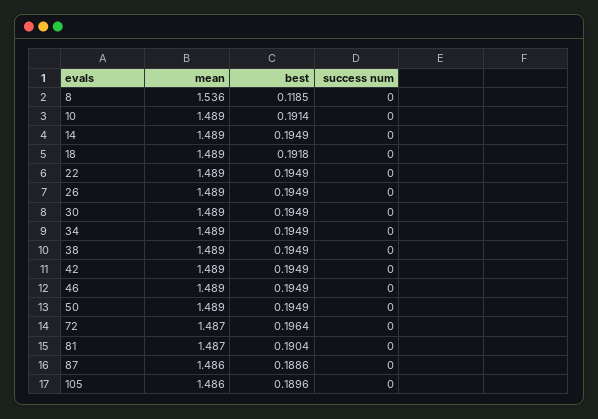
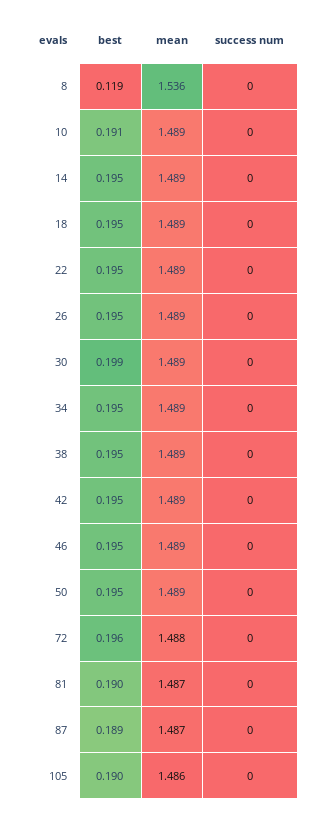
  {
    "mean": {
      "8": 1.536,
      "10": 1.489,
      "14": 1.489,
      "18": 1.489,
      "22": 1.489,
      "26": 1.489,
      "30": 1.489,
      "34": 1.489,
      "38": 1.489,
      "42": 1.489,
      "46": 1.489,
      "50": 1.489,
-     "72": 1.487,
+     "72": 1.488,
      "81": 1.487,
-     "87": 1.486,
+     "87": 1.487,
      "105": 1.486
    },
    "best": {
      "8": 0.1185,
      "10": 0.1914,
      "14": 0.1949,
-     "18": 0.1918,
+     "18": 0.195,
      "22": 0.1949,
      "26": 0.1949,
-     "30": 0.1949,
+     "30": 0.199,
      "34": 0.1949,
      "38": 0.1949,
      "42": 0.1949,
      "46": 0.1949,
      "50": 0.1949,
      "72": 0.1964,
      "81": 0.1904,
      "87": 0.1886,
      "105": 0.1896
    },
    "success num": {
      "8": 0,
      "10": 0,
      "14": 0,
      "18": 0,
      "22": 0,
      "26": 0,
      "30": 0,
      "34": 0,
      "38": 0,
      "42": 0,
      "46": 0,
      "50": 0,
      "72": 0,
      "81": 0,
      "87": 0,
      "105": 0
    }
  }

